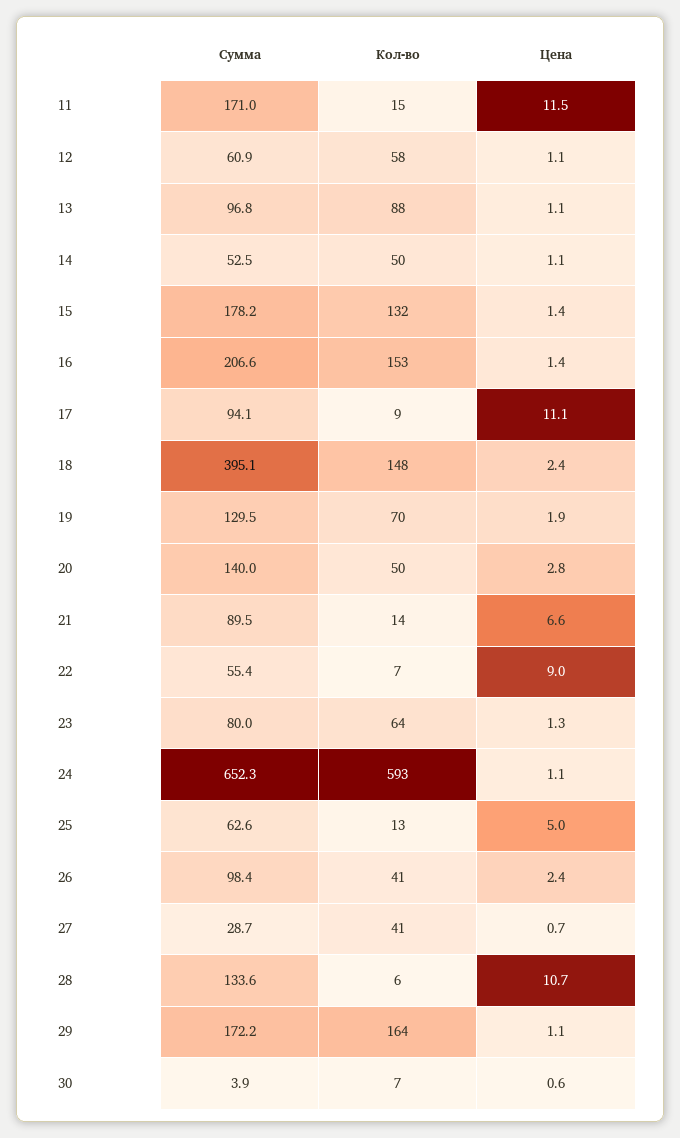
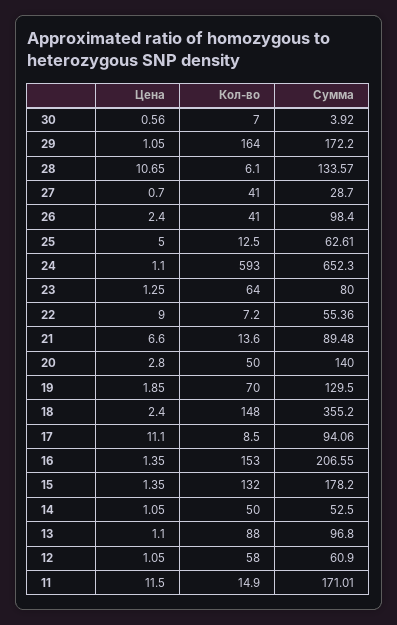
  {
    "Сумма": {
      "11": 171.01,
      "12": 60.9,
      "13": 96.8,
      "14": 52.5,
      "15": 178.2,
      "16": 206.55,
      "17": 94.06,
-     "18": 395.1,
+     "18": 355.2,
      "19": 129.5,
      "20": 140,
      "21": 89.48,
      "22": 55.36,
      "23": 80,
      "24": 652.3,
      "25": 62.61,
      "26": 98.4,
      "27": 28.7,
      "28": 133.57,
      "29": 172.2,
      "30": 3.92
    },
    "Кол-во": {
      "11": 14.9,
      "12": 58,
      "13": 88,
      "14": 50,
      "15": 132,
      "16": 153,
      "17": 8.5,
      "18": 148,
      "19": 70,
      "20": 50,
      "21": 13.6,
      "22": 7.2,
      "23": 64,
      "24": 593,
      "25": 12.5,
      "26": 41,
      "27": 41,
      "28": 6.1,
      "29": 164,
      "30": 7
    },
    "Цена": {
      "11": 11.5,
      "12": 1.05,
      "13": 1.1,
      "14": 1.05,
      "15": 1.35,
      "16": 1.35,
      "17": 11.1,
      "18": 2.4,
      "19": 1.85,
      "20": 2.8,
      "21": 6.6,
      "22": 9,
      "23": 1.25,
      "24": 1.1,
      "25": 5,
      "26": 2.4,
      "27": 0.7,
      "28": 10.65,
      "29": 1.05,
      "30": 0.56
    }
  }

